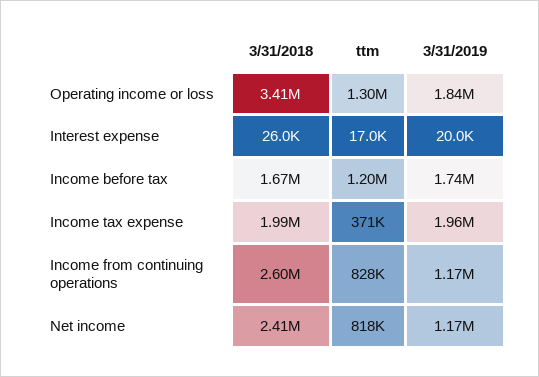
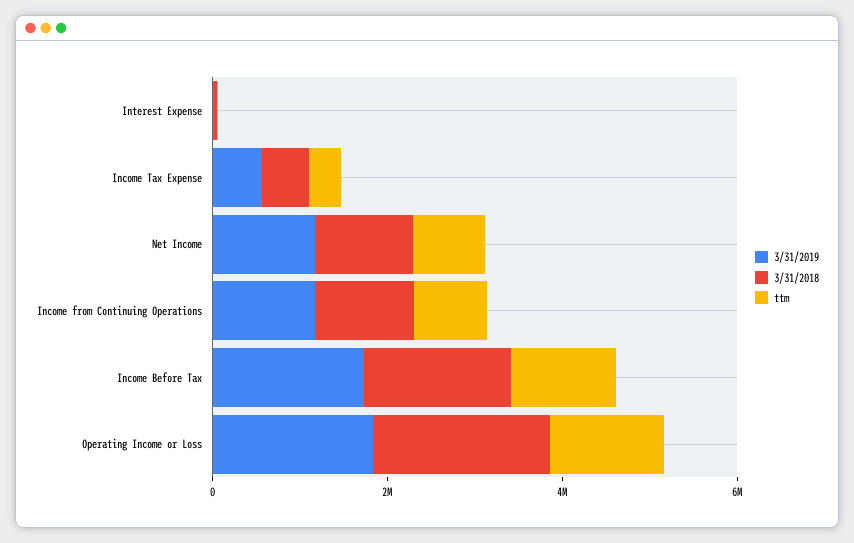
  {
    "3/31/2018": {
-     "Operating income or loss": 3410000,
+     "Operating income or loss": 2000000,
      "Interest expense": 26000,
      "Income before tax": 1670000,
-     "Income tax expense": 1990000,
+     "Income tax expense": 500000,
-     "Income from continuing operations": 2600000,
+     "Income from continuing operations": 1000000,
-     "Net income": 2410000
+     "Net income": 1000000
    },
    "ttm": {
      "Operating income or loss": 1300000,
      "Interest expense": 17000,
      "Income before tax": 1200000,
      "Income tax expense": 371000,
      "Income from continuing operations": 828000,
      "Net income": 818000
    },
    "3/31/2019": {
      "Operating income or loss": 1840000,
      "Interest expense": 20000,
      "Income before tax": 1740000,
-     "Income tax expense": 1960000,
+     "Income tax expense": 500000,
      "Income from continuing operations": 1170000,
      "Net income": 1170000
    }
  }

